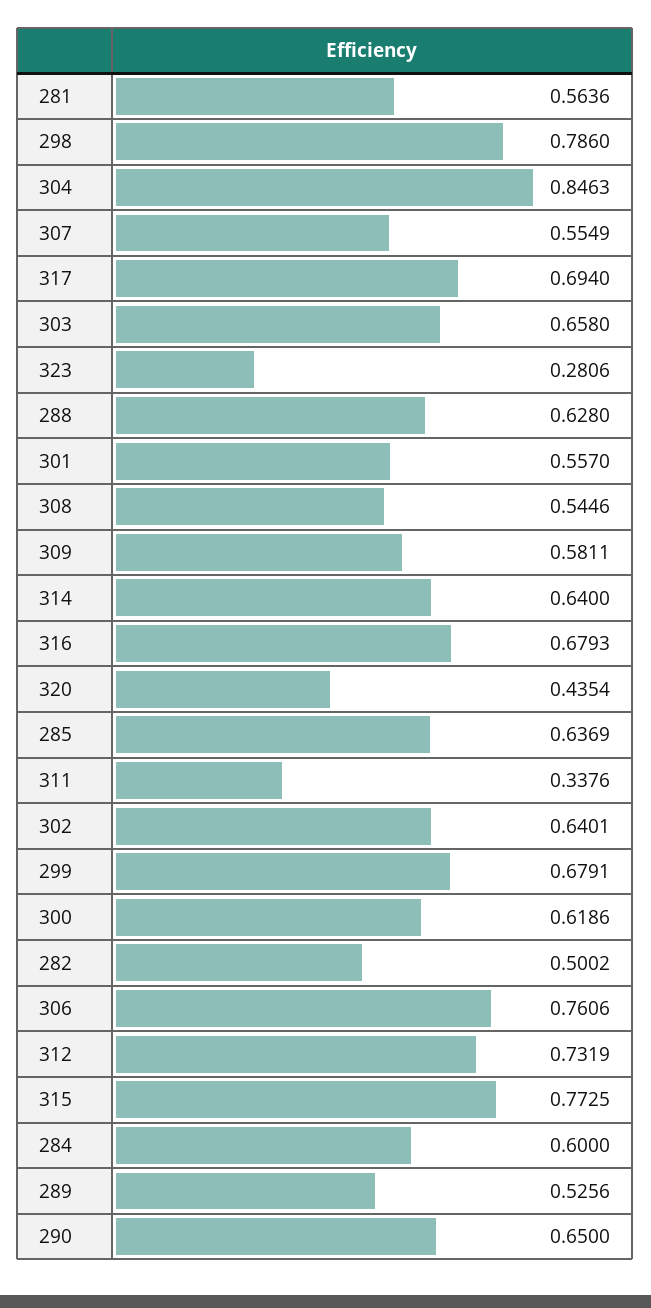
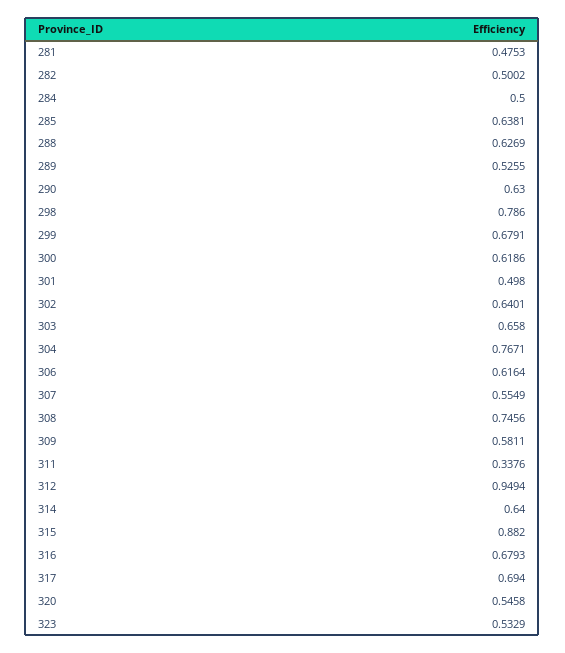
  {
-   "281": 0.5636,
+   "281": 0.4753,
    "298": 0.786,
-   "304": 0.8463,
+   "304": 0.7671,
    "307": 0.5549,
    "317": 0.694,
    "303": 0.658,
-   "323": 0.2806,
+   "323": 0.5329,
-   "288": 0.628,
+   "288": 0.6269,
-   "301": 0.557,
+   "301": 0.498,
-   "308": 0.5446,
+   "308": 0.7456,
    "309": 0.5811,
    "314": 0.64,
    "316": 0.6793,
-   "320": 0.4354,
+   "320": 0.5458,
-   "285": 0.6369,
+   "285": 0.6381,
    "311": 0.3376,
    "302": 0.6401,
    "299": 0.6791,
    "300": 0.6186,
    "282": 0.5002,
-   "306": 0.7606,
+   "306": 0.6164,
-   "312": 0.7319,
+   "312": 0.9494,
-   "315": 0.7725,
+   "315": 0.882,
-   "284": 0.6,
+   "284": 0.5,
-   "289": 0.5256,
+   "289": 0.5255,
-   "290": 0.65
+   "290": 0.63
  }

